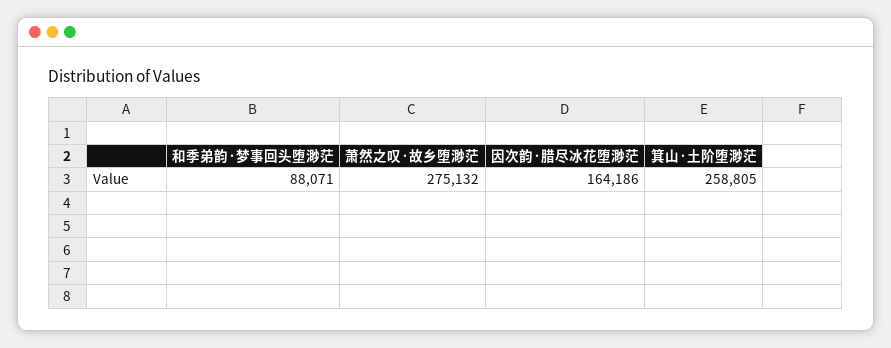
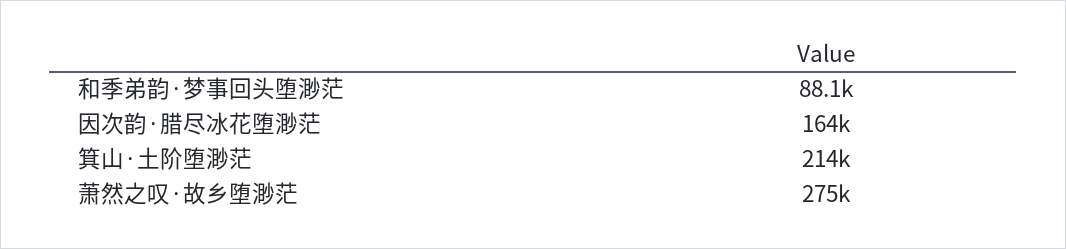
  {
    "和季弟韵·梦事回头堕渺茫": 88071,
    "萧然之叹·故乡堕渺茫": 275132,
    "因次韵·腊尽冰花堕渺茫": 164186,
-   "箕山·土阶堕渺茫": 258805
+   "箕山·土阶堕渺茫": 214000
  }

